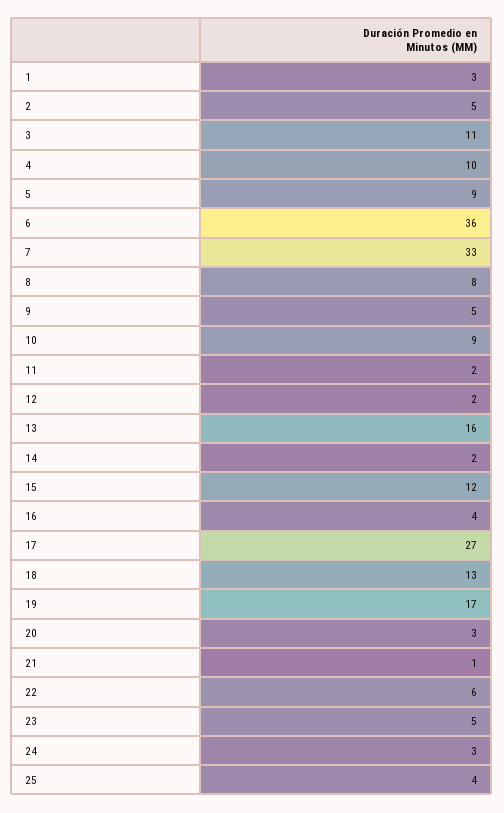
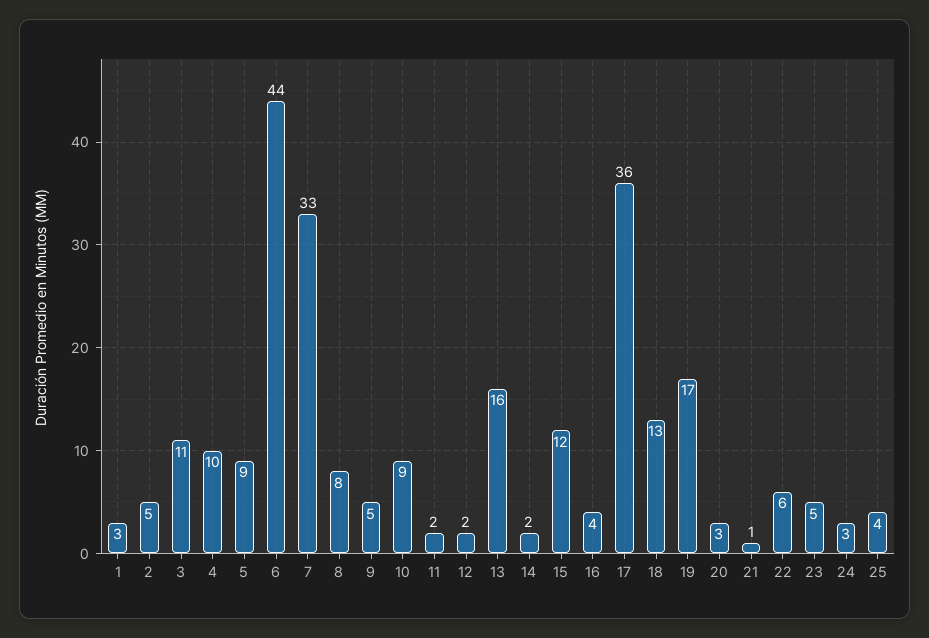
  {
    "1": 3,
    "2": 5,
    "3": 11,
    "4": 10,
    "5": 9,
-   "6": 36,
+   "6": 44,
    "7": 33,
    "8": 8,
    "9": 5,
    "10": 9,
    "11": 2,
    "12": 2,
    "13": 16,
    "14": 2,
    "15": 12,
    "16": 4,
-   "17": 27,
+   "17": 36,
    "18": 13,
    "19": 17,
    "20": 3,
    "21": 1,
    "22": 6,
    "23": 5,
    "24": 3,
    "25": 4
  }

